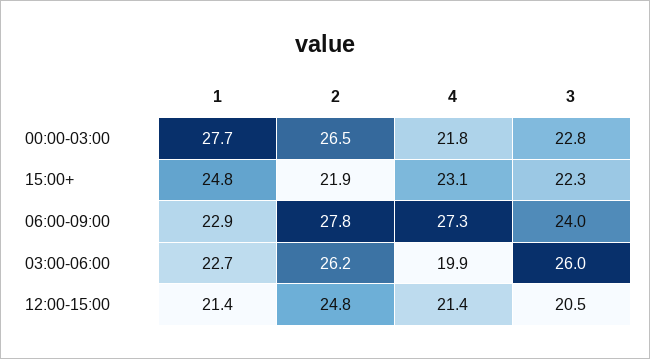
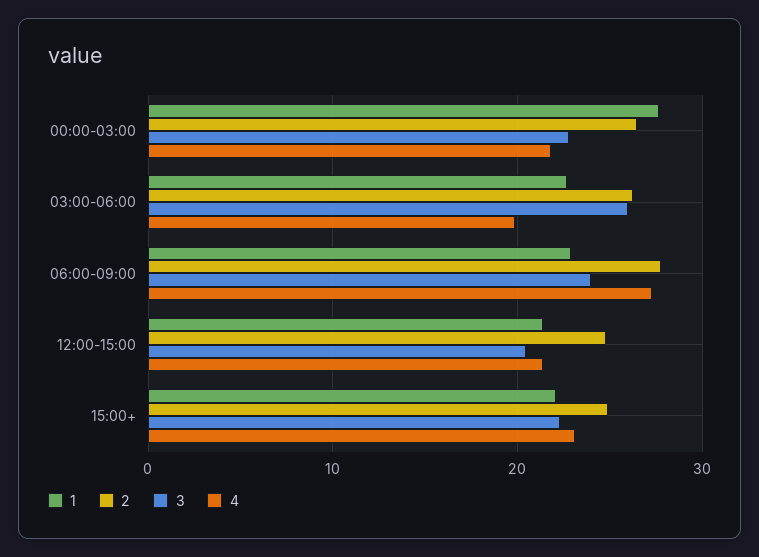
  {
    "1": {
      "00:00-03:00": 27.7,
-     "15:00+": 24.8,
+     "15:00+": 22,
      "06:00-09:00": 22.9,
      "03:00-06:00": 22.7,
      "12:00-15:00": 21.4
    },
    "2": {
      "00:00-03:00": 26.5,
-     "15:00+": 21.9,
+     "15:00+": 25,
      "06:00-09:00": 27.8,
      "03:00-06:00": 26.2,
      "12:00-15:00": 24.8
    },
    "4": {
      "00:00-03:00": 21.8,
      "15:00+": 23.1,
      "06:00-09:00": 27.3,
      "03:00-06:00": 19.9,
      "12:00-15:00": 21.4
    },
    "3": {
      "00:00-03:00": 22.8,
      "15:00+": 22.3,
      "06:00-09:00": 24,
      "03:00-06:00": 26,
      "12:00-15:00": 20.5
    }
  }

